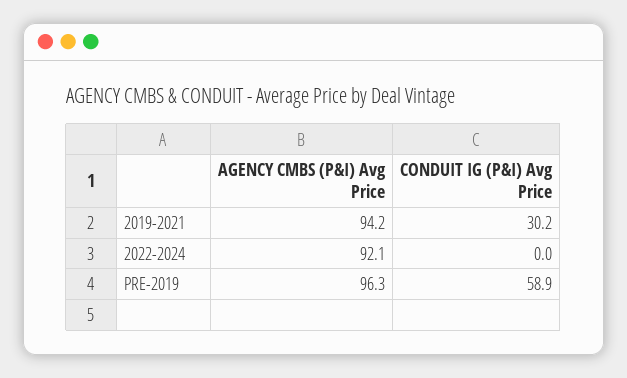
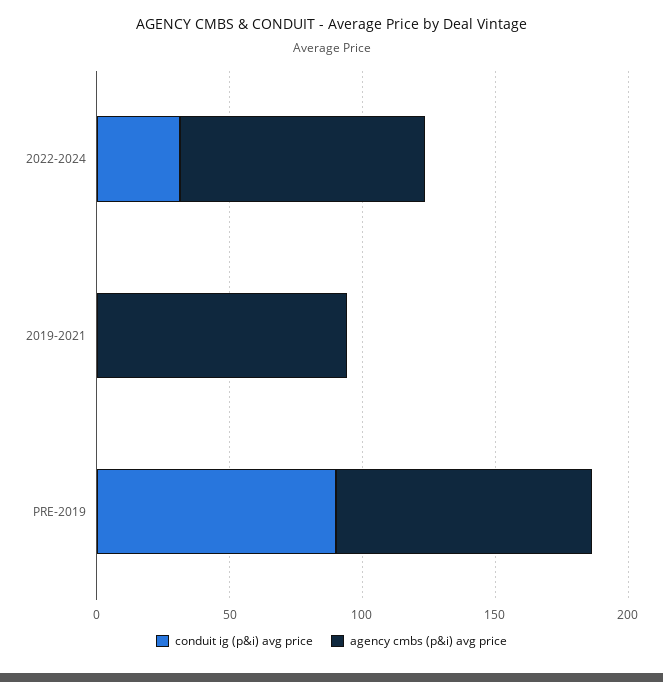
  {
    "AGENCY CMBS (P&I) Avg Price": {
      "2019-2021": 94.2,
      "2022-2024": 92.1,
      "PRE-2019": 96.3
    },
    "CONDUIT IG (P&I) Avg Price": {
-     "2019-2021": 30.2,
+     "2019-2021": 0,
-     "2022-2024": 0,
+     "2022-2024": 30,
-     "PRE-2019": 58.9
+     "PRE-2019": 90
    }
  }

